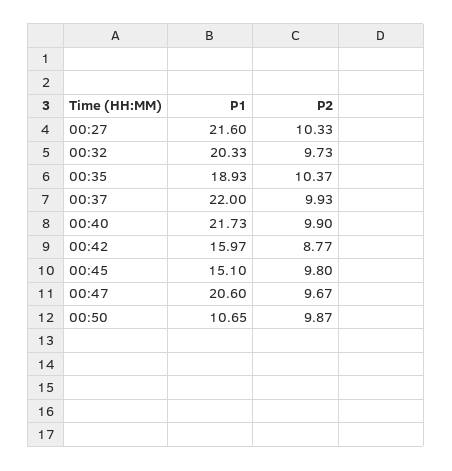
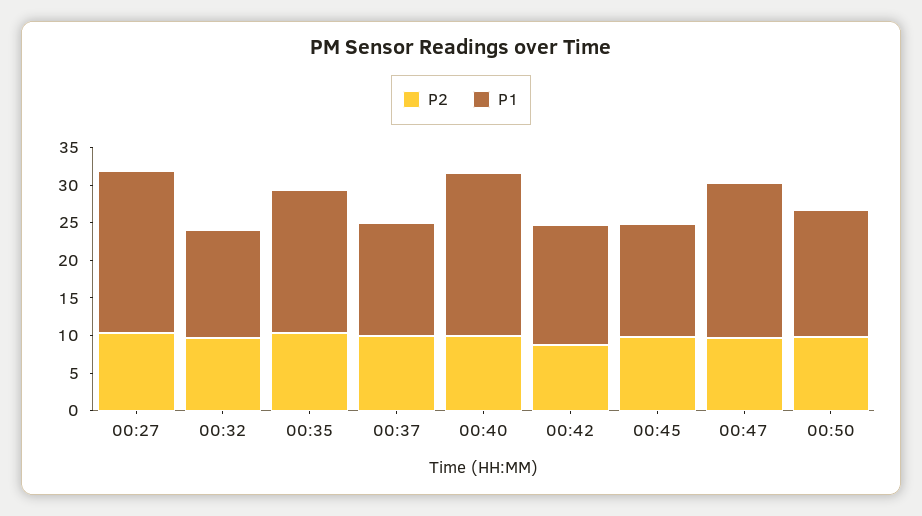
  {
    "P1": {
      "00:27": 21.6,
-     "00:32": 20.33,
+     "00:32": 15,
      "00:35": 18.93,
-     "00:37": 22,
+     "00:37": 15,
      "00:40": 21.73,
      "00:42": 15.97,
      "00:45": 15.1,
      "00:47": 20.6,
-     "00:50": 10.65
+     "00:50": 17.5
    },
    "P2": {
      "00:27": 10.33,
      "00:32": 9.73,
      "00:35": 10.37,
      "00:37": 9.93,
      "00:40": 9.9,
      "00:42": 8.77,
      "00:45": 9.8,
      "00:47": 9.67,
      "00:50": 9.87
    }
  }

